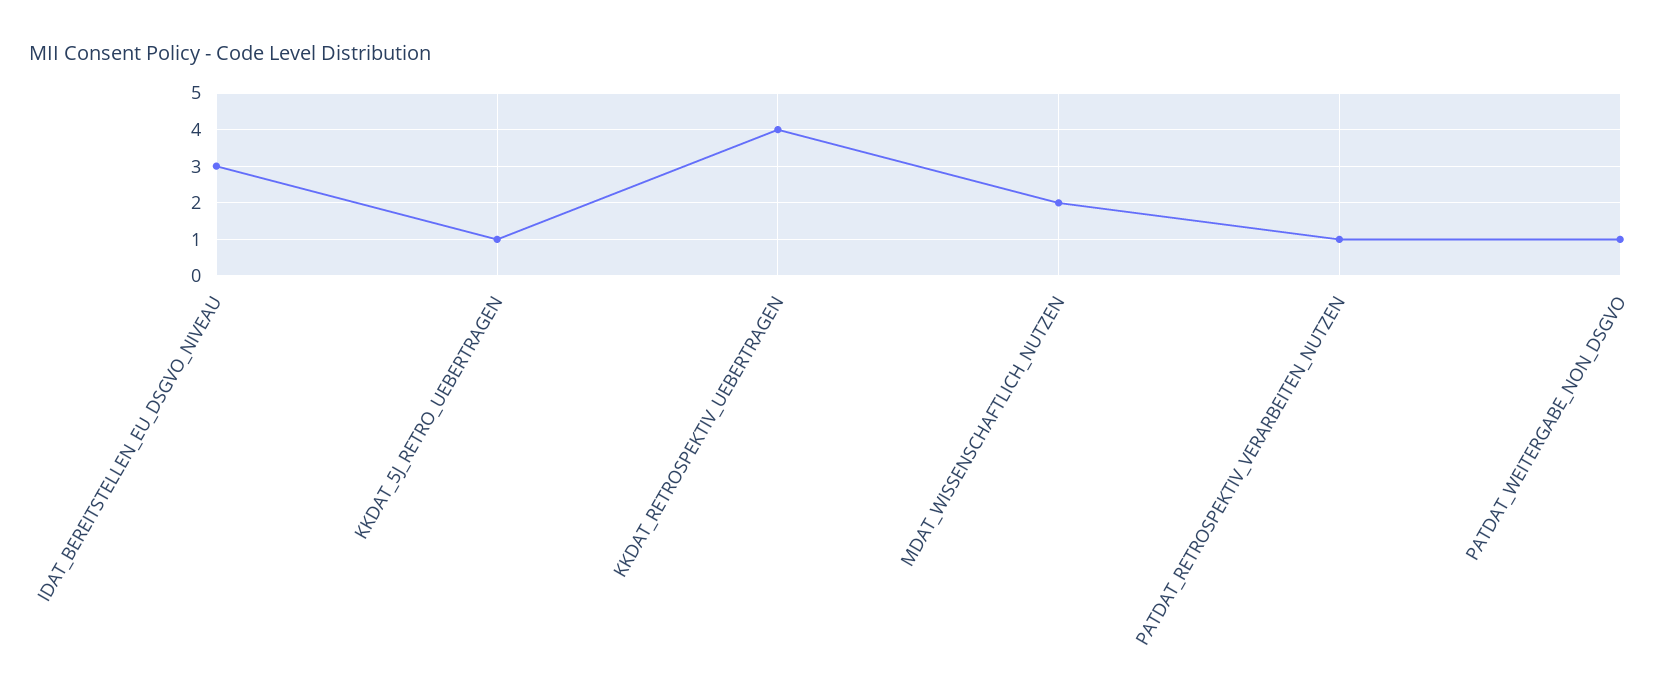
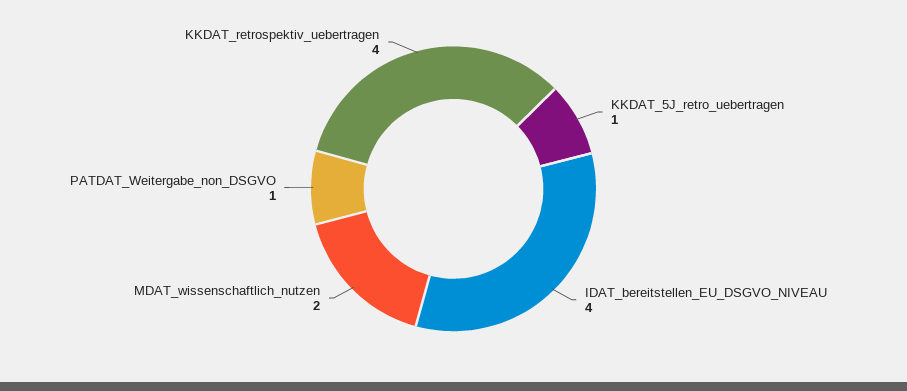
  {
-   "IDAT_BEREITSTELLEN_EU_DSGVO_NIVEAU": 3,
+   "IDAT_BEREITSTELLEN_EU_DSGVO_NIVEAU": 4,
    "KKDAT_5J_RETRO_UEBERTRAGEN": 1,
    "KKDAT_RETROSPEKTIV_UEBERTRAGEN": 4,
    "MDAT_WISSENSCHAFTLICH_NUTZEN": 2,
-   "PATDAT_RETROSPEKTIV_VERARBEITEN_NUTZEN": 1,
    "PATDAT_WEITERGABE_NON_DSGVO": 1
  }

